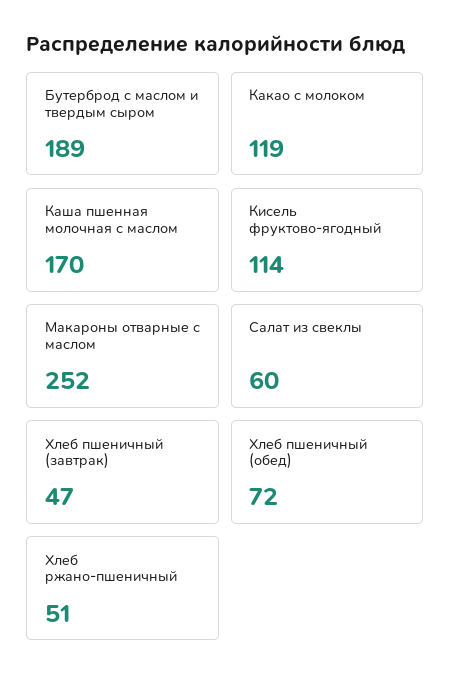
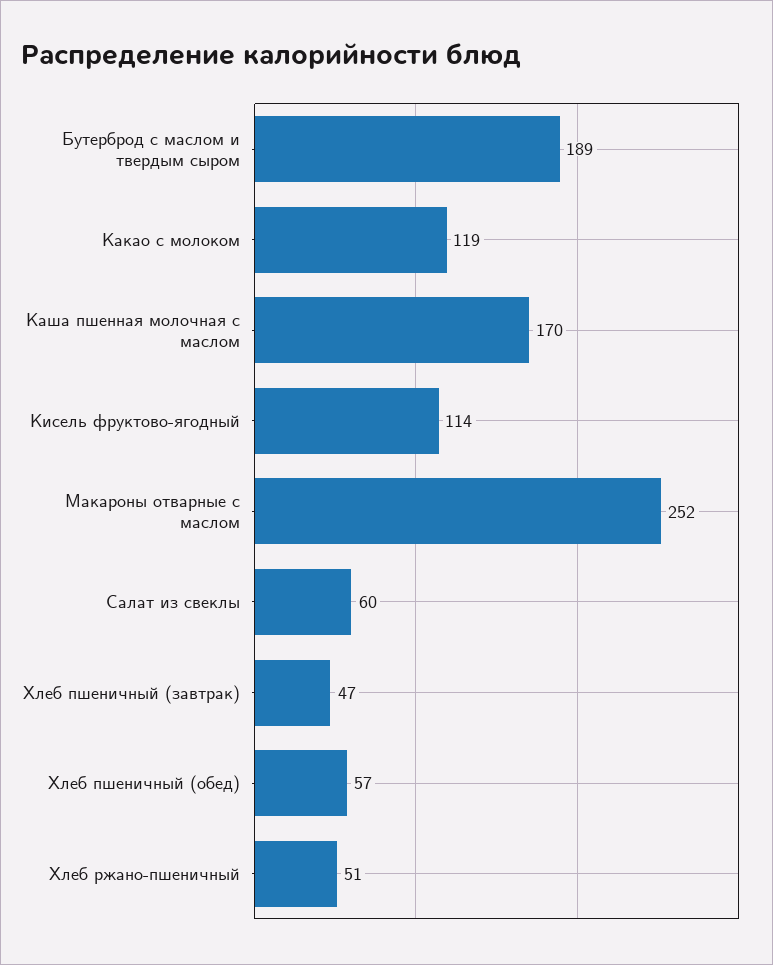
  {
    "Бутерброд с маслом и твердым сыром": 189,
    "Какао с молоком": 119,
    "Каша пшенная молочная с маслом": 170,
    "Кисель фруктово-ягодный": 114,
    "Макароны отварные с маслом": 252,
    "Салат из свеклы": 60,
    "Хлеб пшеничный (завтрак)": 47,
-   "Хлеб пшеничный (обед)": 72,
+   "Хлеб пшеничный (обед)": 57,
    "Хлеб ржано-пшеничный": 51
  }

